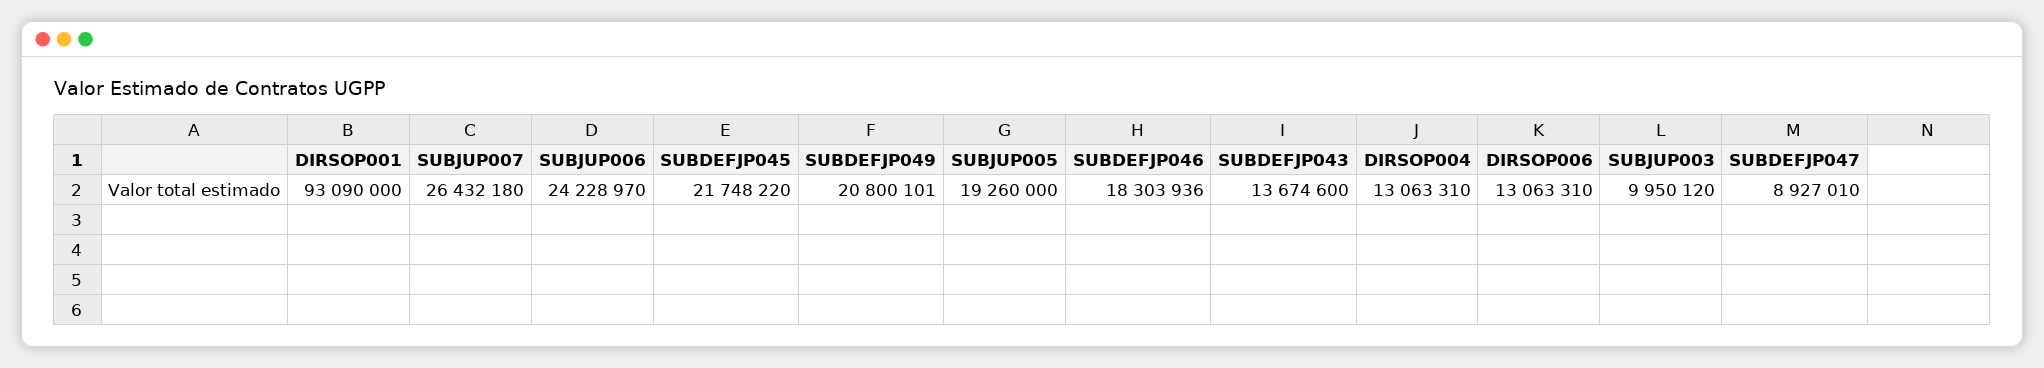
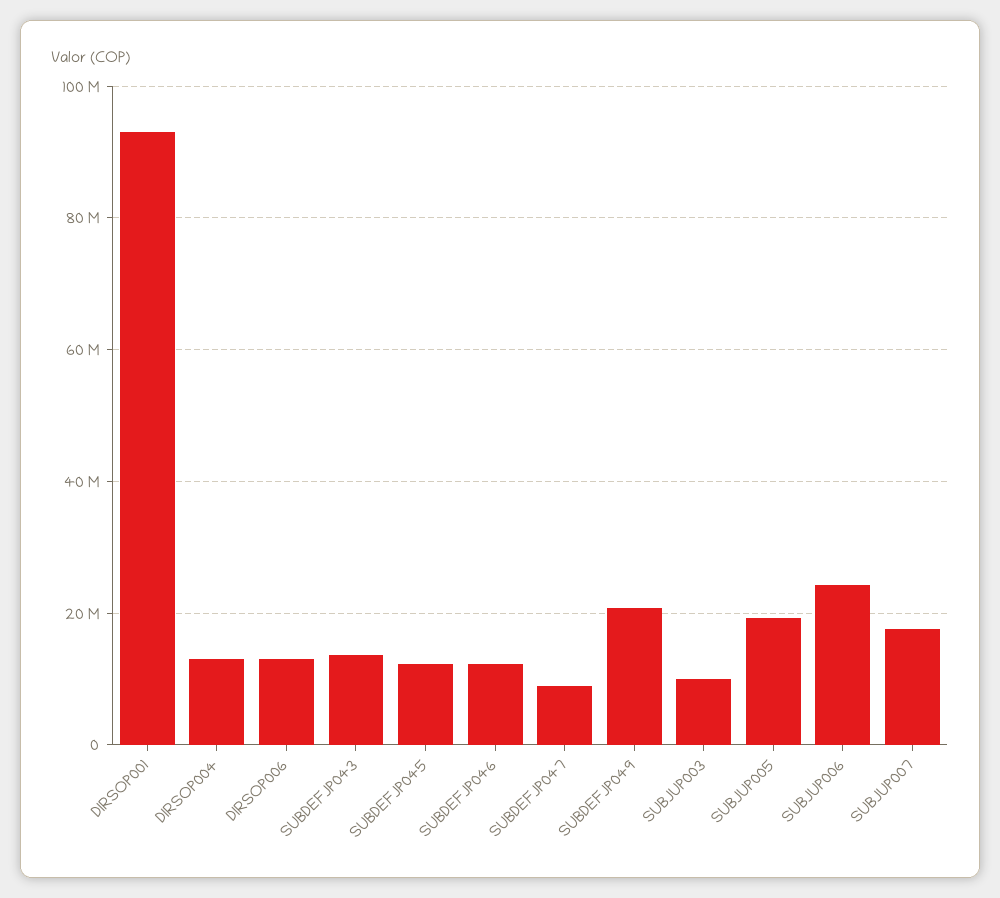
  {
    "DIRSOP001": 93090000,
-   "SUBJUP007": 26432180,
+   "SUBJUP007": 18000000,
    "SUBJUP006": 24228970,
-   "SUBDEFJP045": 21748220,
+   "SUBDEFJP045": 12000000,
    "SUBDEFJP049": 20800101,
    "SUBJUP005": 19260000,
-   "SUBDEFJP046": 18303936,
+   "SUBDEFJP046": 12000000,
    "SUBDEFJP043": 13674600,
    "DIRSOP004": 13063310,
    "DIRSOP006": 13063310,
    "SUBJUP003": 9950120,
    "SUBDEFJP047": 8927010
  }

